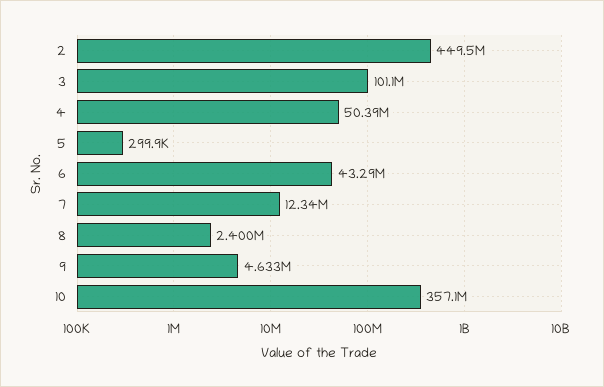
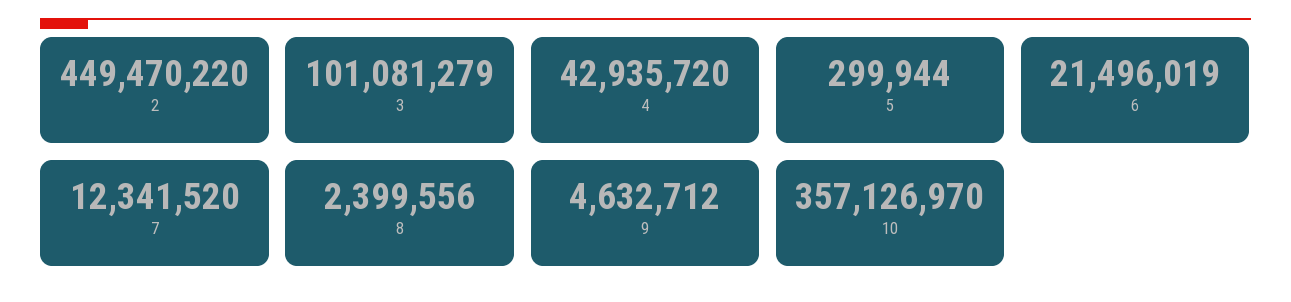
  {
    "2": 449470220,
    "3": 101081279,
-   "4": 50390000,
+   "4": 42935720,
    "5": 299944,
-   "6": 43290000,
+   "6": 21496019,
    "7": 12341520,
    "8": 2399556,
    "9": 4632712,
    "10": 357126970
  }

